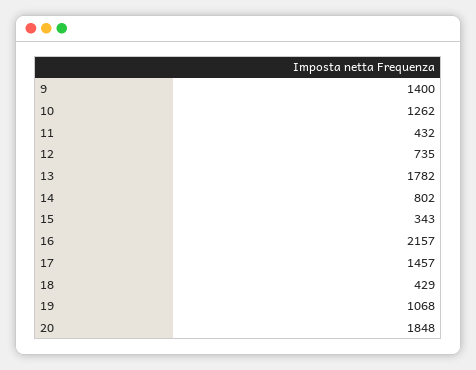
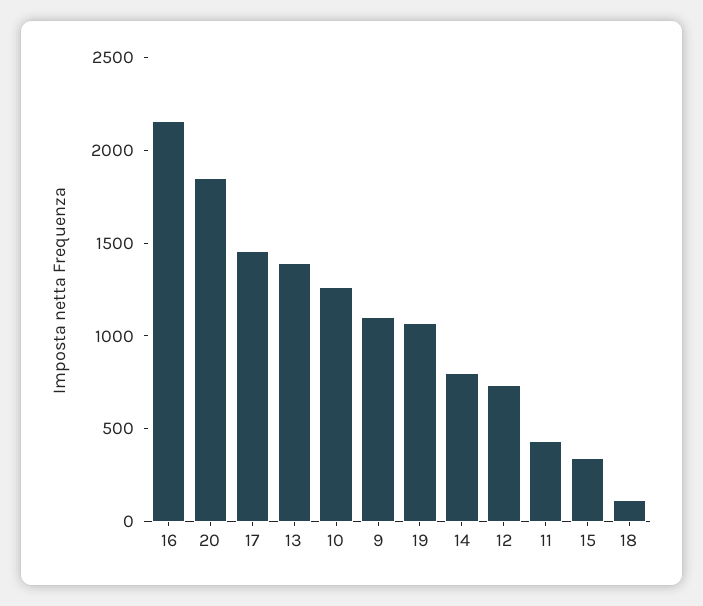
  {
-   "9": 1400,
+   "9": 1100,
    "10": 1262,
    "11": 432,
    "12": 735,
-   "13": 1782,
+   "13": 1400,
    "14": 802,
    "15": 343,
    "16": 2157,
    "17": 1457,
-   "18": 429,
+   "18": 100,
    "19": 1068,
    "20": 1848
  }

